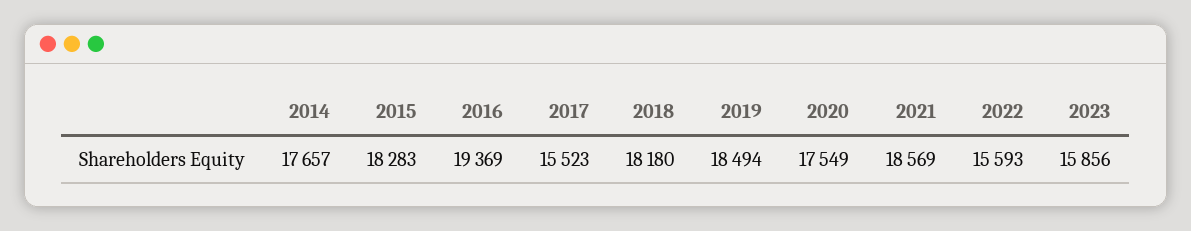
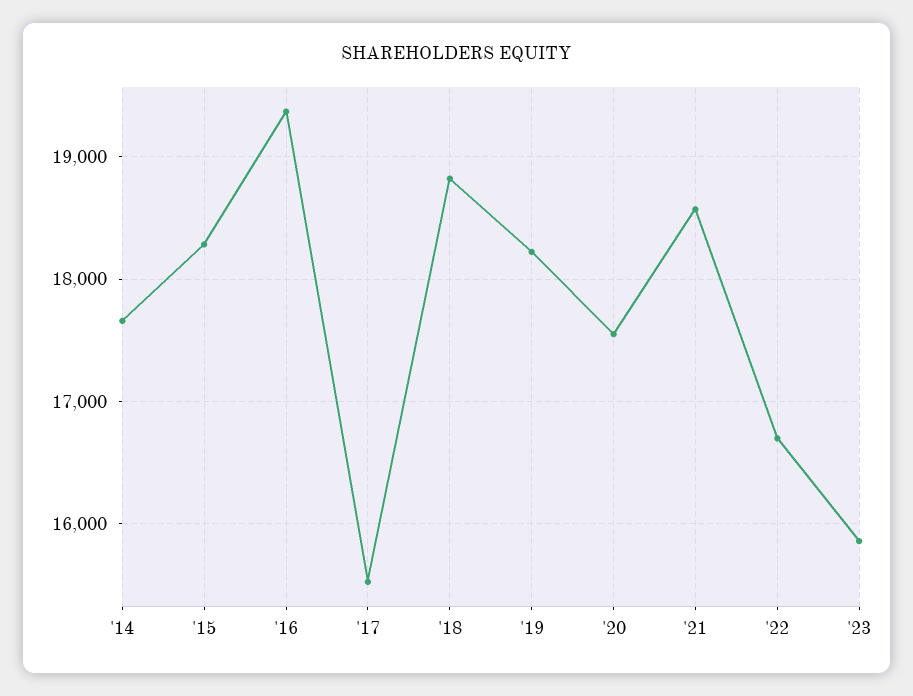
  {
    "2014": 17657,
    "2015": 18283,
    "2016": 19369,
    "2017": 15523,
-   "2018": 18180,
+   "2018": 18800,
-   "2019": 18494,
+   "2019": 18200,
    "2020": 17549,
    "2021": 18569,
-   "2022": 15593,
+   "2022": 16700,
    "2023": 15856
  }

